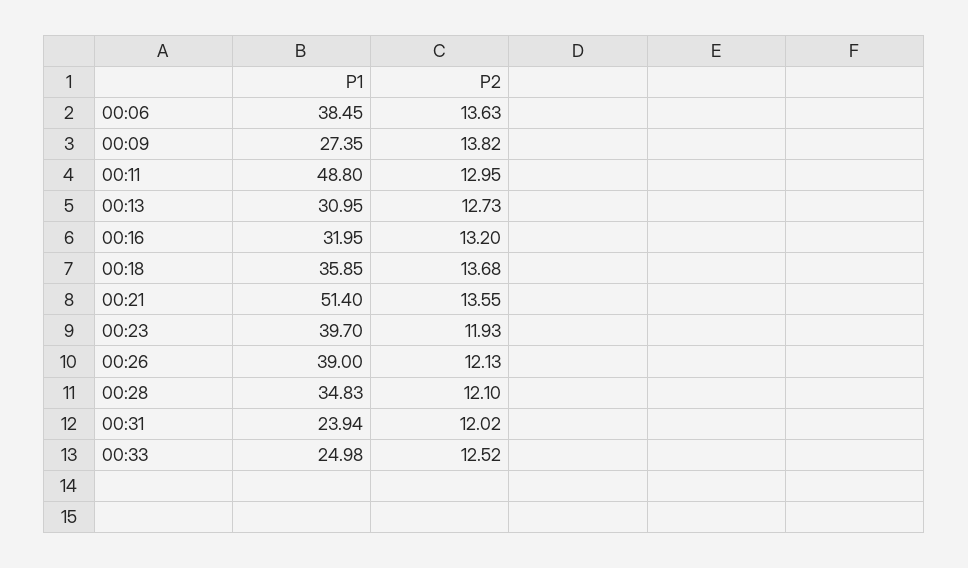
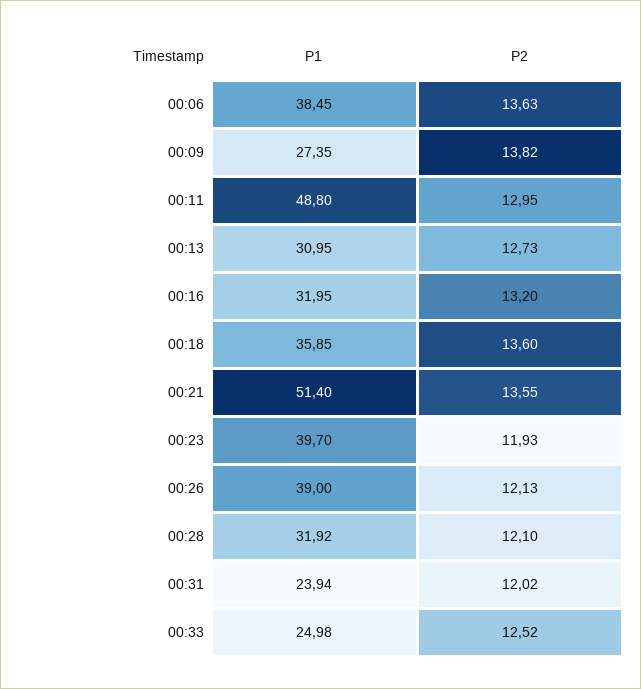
  {
    "P1": {
      "00:06": 38.45,
      "00:09": 27.35,
      "00:11": 48.8,
      "00:13": 30.95,
      "00:16": 31.95,
      "00:18": 35.85,
      "00:21": 51.4,
      "00:23": 39.7,
      "00:26": 39,
-     "00:28": 34.83,
+     "00:28": 31.92,
      "00:31": 23.94,
      "00:33": 24.98
    },
    "P2": {
      "00:06": 13.63,
      "00:09": 13.82,
      "00:11": 12.95,
      "00:13": 12.73,
      "00:16": 13.2,
-     "00:18": 13.68,
+     "00:18": 13.6,
      "00:21": 13.55,
      "00:23": 11.93,
      "00:26": 12.13,
      "00:28": 12.1,
      "00:31": 12.02,
      "00:33": 12.52
    }
  }

